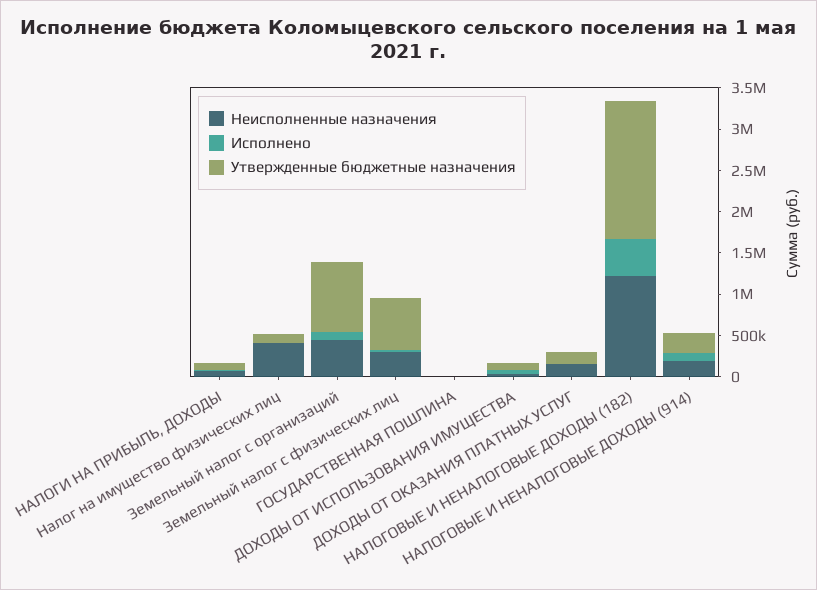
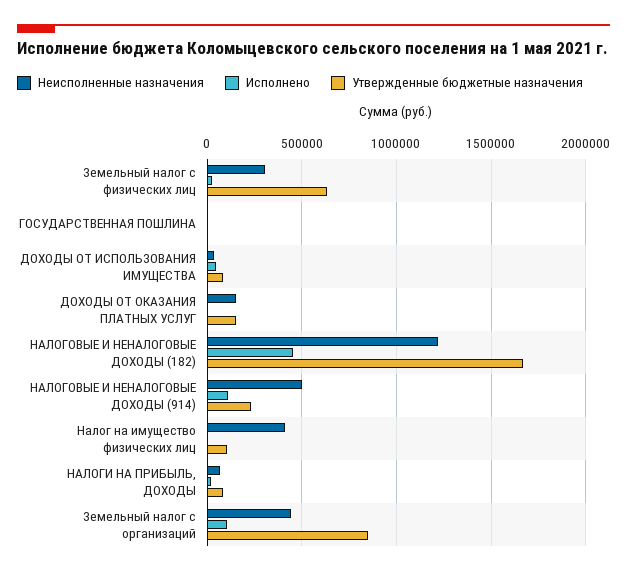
  {
    "Неисполненные назначения": {
      "НАЛОГИ НА ПРИБЫЛЬ, ДОХОДЫ": 50000,
      "Налог на имущество физических лиц": 400000,
      "Земельный налог с организаций": 450000,
      "Земельный налог с физических лиц": 300000,
      "ГОСУДАРСТВЕННАЯ ПОШЛИНА": 0,
      "ДОХОДЫ ОТ ИСПОЛЬЗОВАНИЯ ИМУЩЕСТВА": 50000,
      "ДОХОДЫ ОТ ОКАЗАНИЯ ПЛАТНЫХ УСЛУГ": 150000,
      "НАЛОГОВЫЕ И НЕНАЛОГОВЫЕ ДОХОДЫ (182)": 1200000,
-     "НАЛОГОВЫЕ И НЕНАЛОГОВЫЕ ДОХОДЫ (914)": 200000
+     "НАЛОГОВЫЕ И НЕНАЛОГОВЫЕ ДОХОДЫ (914)": 500000
    },
    "Исполнено": {
      "НАЛОГИ НА ПРИБЫЛЬ, ДОХОДЫ": 0,
      "Налог на имущество физических лиц": 0,
      "Земельный налог с организаций": 100000,
      "Земельный налог с физических лиц": 0,
      "ГОСУДАРСТВЕННАЯ ПОШЛИНА": 0,
      "ДОХОДЫ ОТ ИСПОЛЬЗОВАНИЯ ИМУЩЕСТВА": 50000,
      "ДОХОДЫ ОТ ОКАЗАНИЯ ПЛАТНЫХ УСЛУГ": 0,
      "НАЛОГОВЫЕ И НЕНАЛОГОВЫЕ ДОХОДЫ (182)": 450000,
      "НАЛОГОВЫЕ И НЕНАЛОГОВЫЕ ДОХОДЫ (914)": 100000
    },
    "Утвержденные бюджетные назначения": {
      "НАЛОГИ НА ПРИБЫЛЬ, ДОХОДЫ": 100000,
      "Налог на имущество физических лиц": 100000,
      "Земельный налог с организаций": 850000,
      "Земельный налог с физических лиц": 650000,
      "ГОСУДАРСТВЕННАЯ ПОШЛИНА": 0,
      "ДОХОДЫ ОТ ИСПОЛЬЗОВАНИЯ ИМУЩЕСТВА": 100000,
      "ДОХОДЫ ОТ ОКАЗАНИЯ ПЛАТНЫХ УСЛУГ": 150000,
      "НАЛОГОВЫЕ И НЕНАЛОГОВЫЕ ДОХОДЫ (182)": 1650000,
      "НАЛОГОВЫЕ И НЕНАЛОГОВЫЕ ДОХОДЫ (914)": 250000
    }
  }

